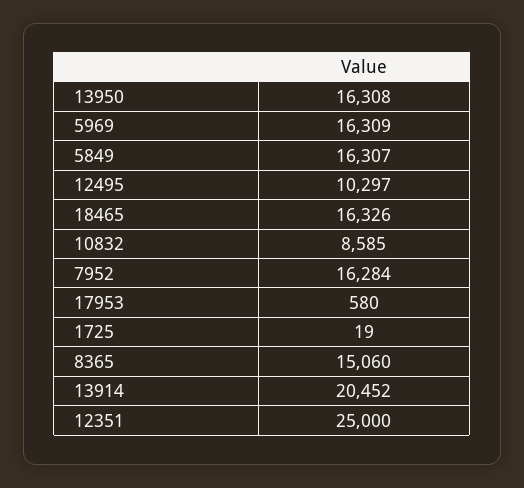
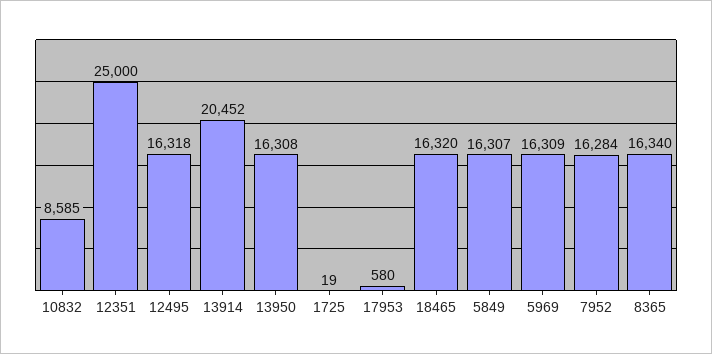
  {
    "13950": 16308,
    "5969": 16309,
    "5849": 16307,
-   "12495": 10297,
+   "12495": 16318,
-   "18465": 16326,
+   "18465": 16320,
    "10832": 8585,
    "7952": 16284,
    "17953": 580,
    "1725": 19,
-   "8365": 15060,
+   "8365": 16340,
    "13914": 20452,
    "12351": 25000
  }

